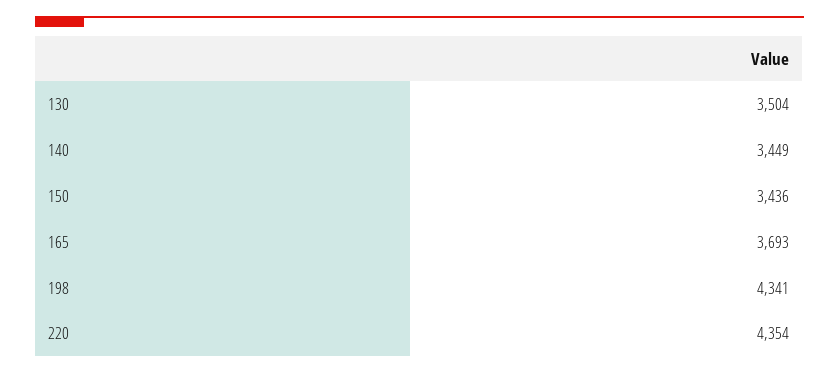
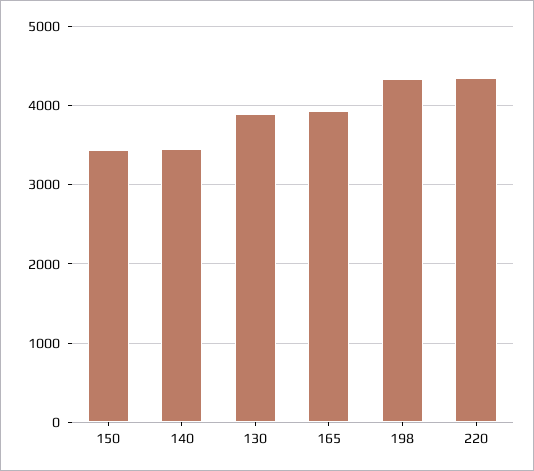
  {
-   "130": 3504,
+   "130": 3900,
    "140": 3449,
    "150": 3436,
-   "165": 3693,
+   "165": 3900,
    "198": 4341,
    "220": 4354
  }

